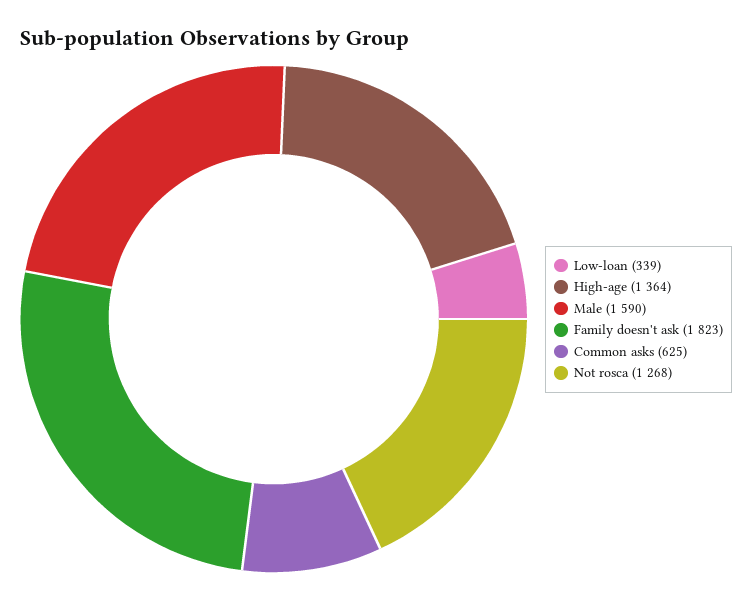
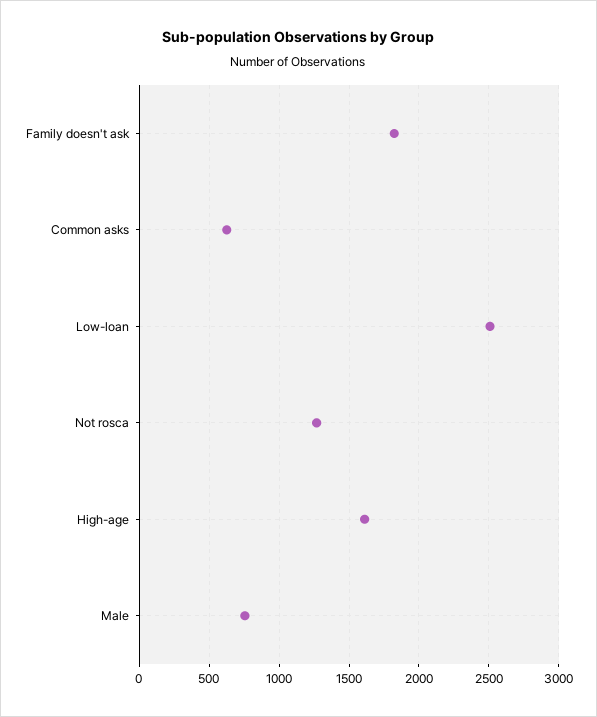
  {
-   "Low-loan": 339,
+   "Low-loan": 2500,
-   "High-age": 1364,
+   "High-age": 1600,
-   "Male": 1590,
+   "Male": 750,
    "Family doesn't ask": 1823,
    "Common asks": 625,
    "Not rosca": 1268
  }

